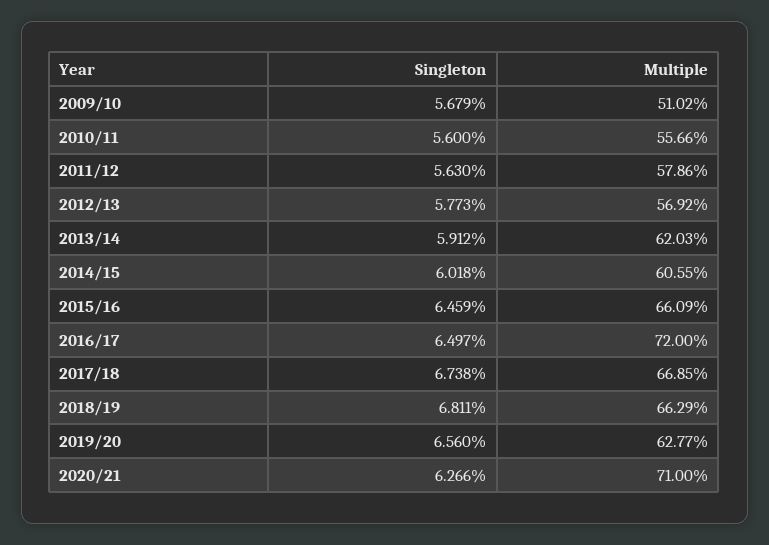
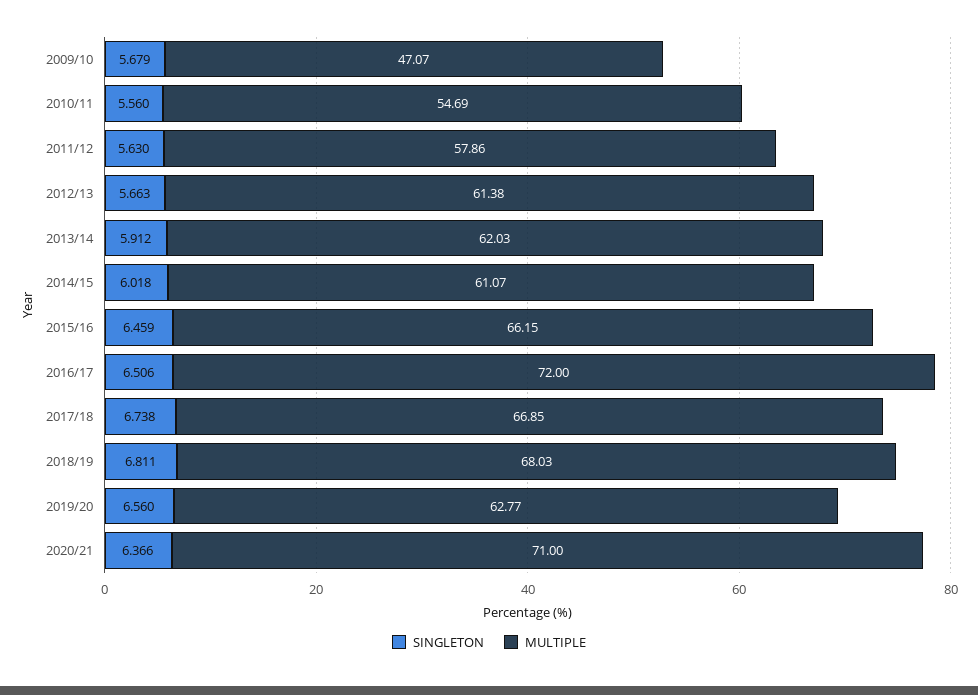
  {
    "Singleton": {
      "2009/10": 5.679,
-     "2010/11": 5.6,
+     "2010/11": 5.56,
      "2011/12": 5.63,
-     "2012/13": 5.773,
+     "2012/13": 5.663,
      "2013/14": 5.912,
      "2014/15": 6.018,
      "2015/16": 6.459,
-     "2016/17": 6.497,
+     "2016/17": 6.506,
      "2017/18": 6.738,
      "2018/19": 6.811,
      "2019/20": 6.56,
-     "2020/21": 6.266
+     "2020/21": 6.366
    },
    "Multiple": {
-     "2009/10": 51.02,
+     "2009/10": 47.07,
-     "2010/11": 55.66,
+     "2010/11": 54.69,
      "2011/12": 57.86,
-     "2012/13": 56.92,
+     "2012/13": 61.38,
      "2013/14": 62.03,
-     "2014/15": 60.55,
+     "2014/15": 61.07,
-     "2015/16": 66.09,
+     "2015/16": 66.15,
      "2016/17": 72,
      "2017/18": 66.85,
-     "2018/19": 66.29,
+     "2018/19": 68.03,
      "2019/20": 62.77,
      "2020/21": 71
    }
  }

